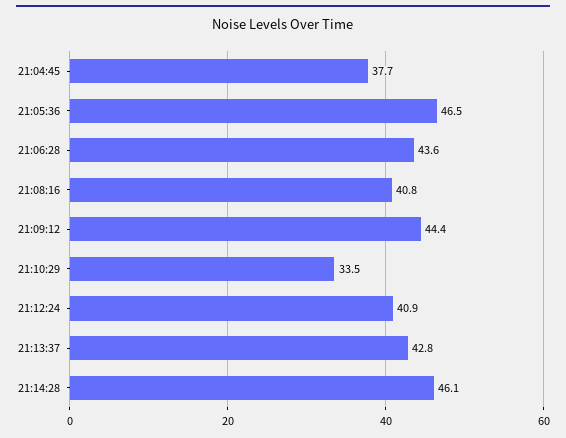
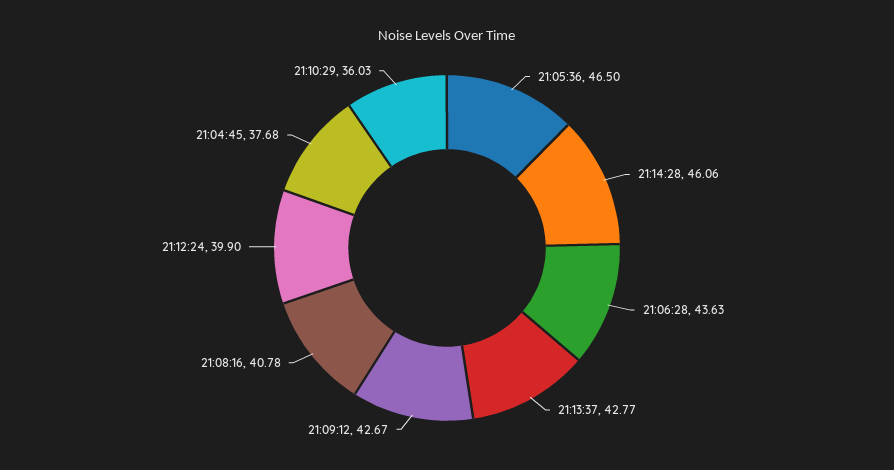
  {
    "21:04:45": 37.68,
    "21:05:36": 46.5,
    "21:06:28": 43.63,
    "21:08:16": 40.78,
-   "21:09:12": 44.4,
+   "21:09:12": 42.67,
-   "21:10:29": 33.5,
+   "21:10:29": 36.03,
-   "21:12:24": 40.9,
+   "21:12:24": 39.9,
    "21:13:37": 42.77,
    "21:14:28": 46.06
  }

